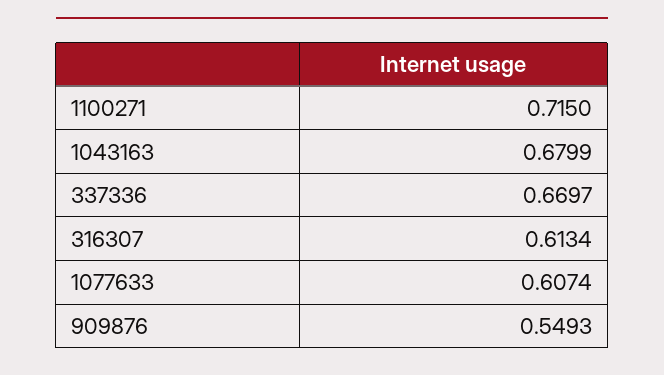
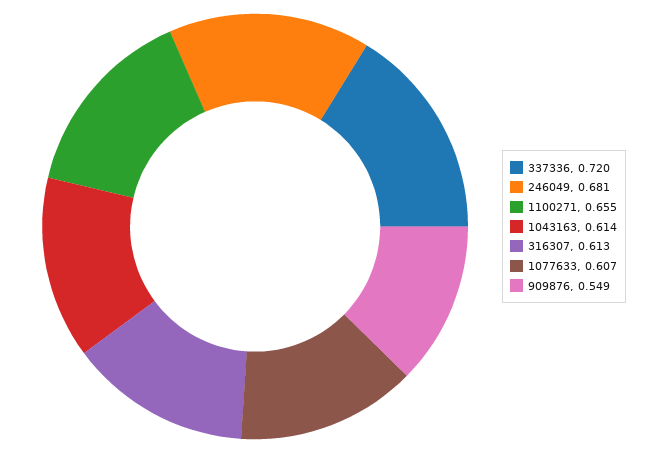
  {
-   "1100271": 0.715,
+   "1100271": 0.655,
-   "1043163": 0.6799,
+   "1043163": 0.614,
-   "337336": 0.6697,
+   "337336": 0.72,
    "316307": 0.6134,
    "1077633": 0.6074,
-   "909876": 0.5493
+   "909876": 0.5493,
+   "246049": 0.681
  }

